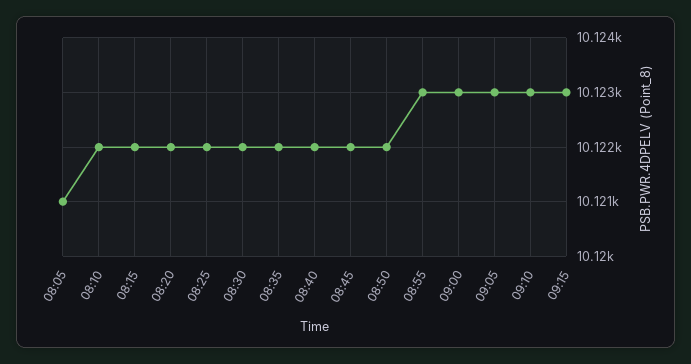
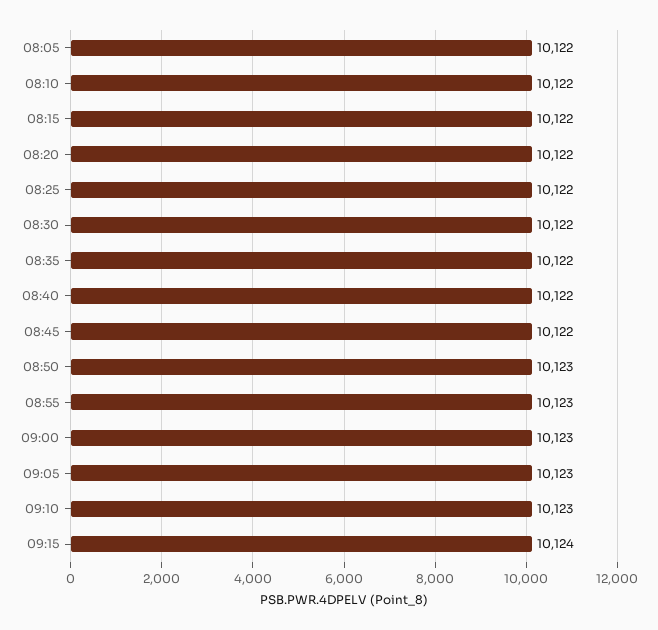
  {
-   "08:05": 10121,
+   "08:05": 10122,
    "08:10": 10122,
    "08:15": 10122,
    "08:20": 10122,
    "08:25": 10122,
    "08:30": 10122,
    "08:35": 10122,
    "08:40": 10122,
    "08:45": 10122,
-   "08:50": 10122,
+   "08:50": 10123,
    "08:55": 10123,
    "09:00": 10123,
    "09:05": 10123,
    "09:10": 10123,
-   "09:15": 10123
+   "09:15": 10124
  }

